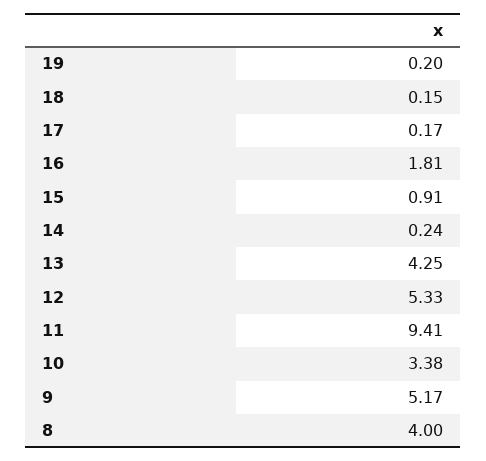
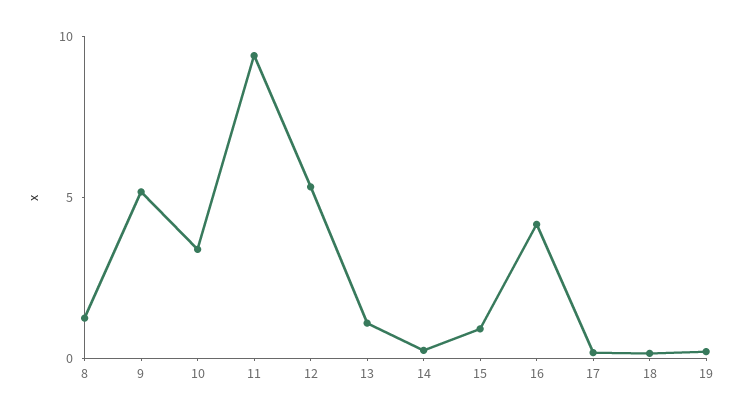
  {
    "19": 0.2,
    "18": 0.15,
    "17": 0.17,
-   "16": 1.81,
+   "16": 4,
    "15": 0.91,
    "14": 0.24,
-   "13": 4.25,
+   "13": 1,
    "12": 5.33,
    "11": 9.41,
    "10": 3.38,
    "9": 5.17,
-   "8": 4
+   "8": 1
  }

